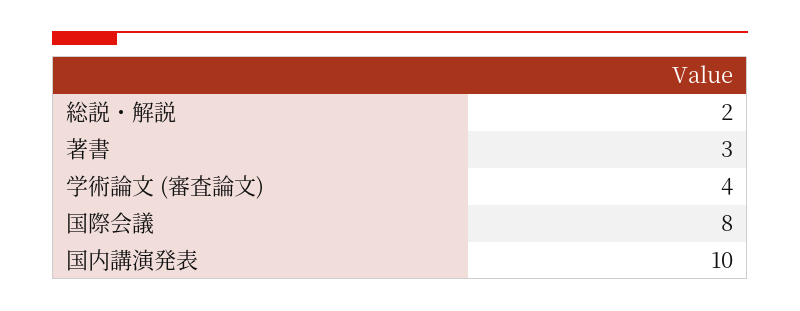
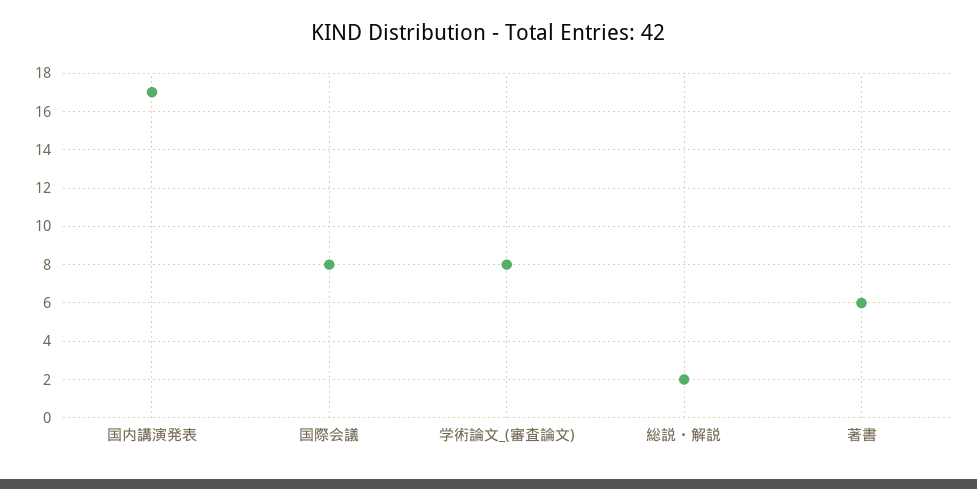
  {
    "総説・解説": 2,
-   "著書": 3,
+   "著書": 6,
-   "学術論文 (審査論文)": 4,
+   "学術論文 (審査論文)": 8,
    "国際会議": 8,
-   "国内講演発表": 10
+   "国内講演発表": 17
  }

